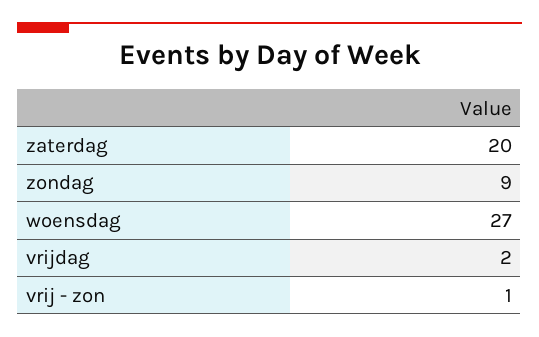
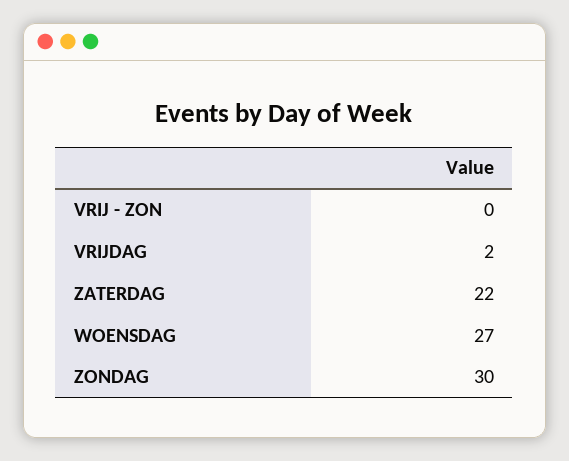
  {
-   "zaterdag": 20,
+   "zaterdag": 22,
-   "zondag": 9,
+   "zondag": 30,
    "woensdag": 27,
    "vrijdag": 2,
-   "vrij - zon": 1
+   "vrij - zon": 0
  }

